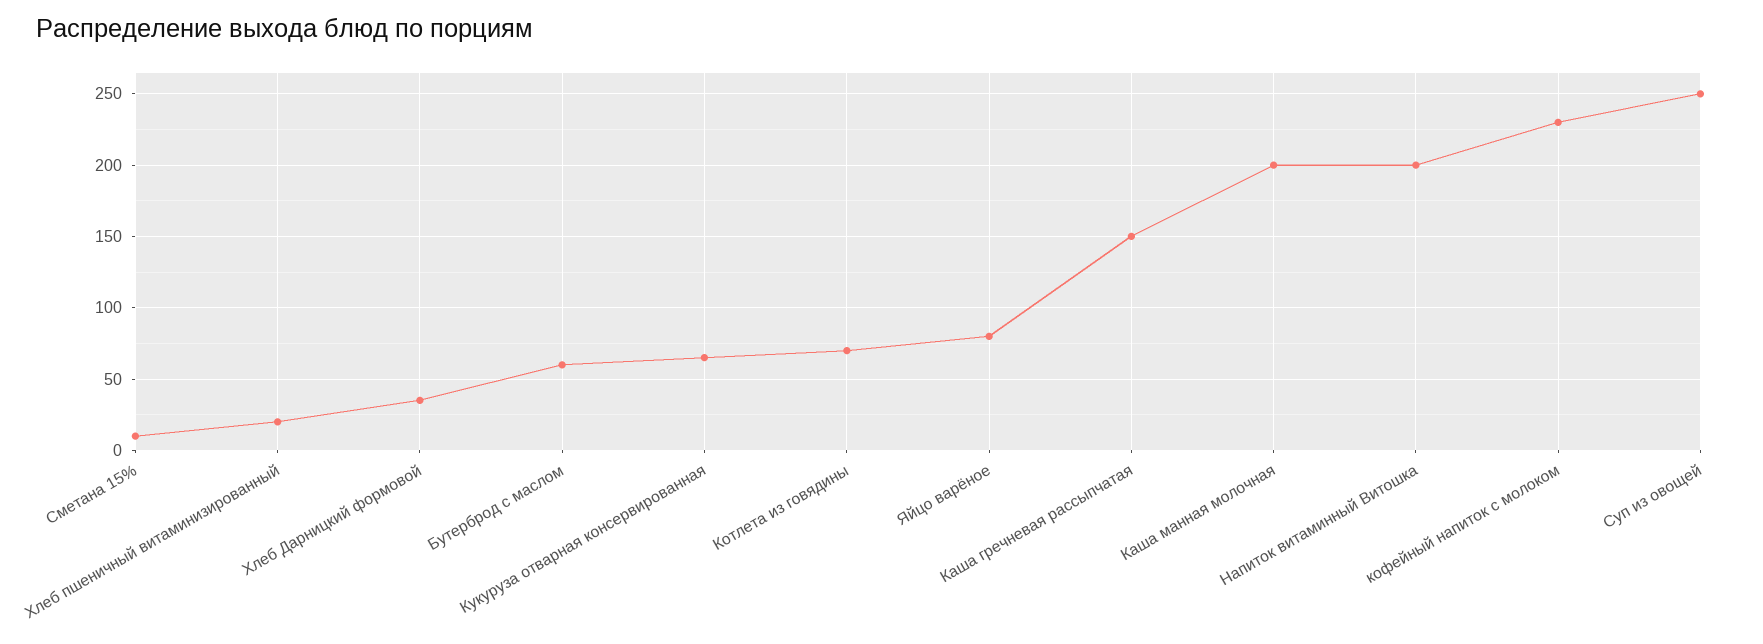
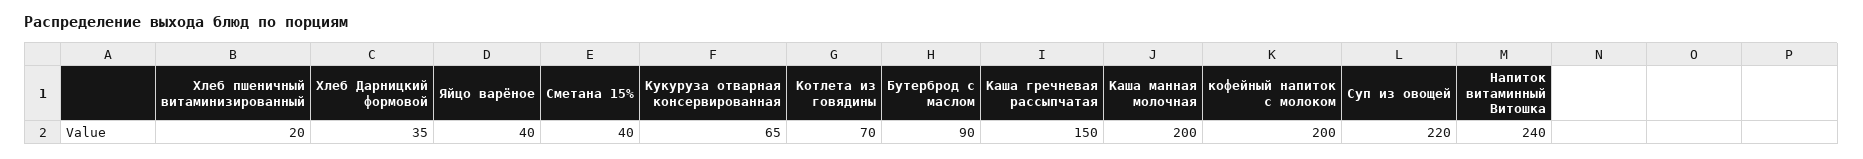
  {
-   "Сметана 15%": 10,
+   "Сметана 15%": 40,
    "Хлеб пшеничный витаминизированный": 20,
    "Хлеб Дарницкий формовой": 35,
-   "Бутерброд с маслом": 60,
+   "Бутерброд с маслом": 90,
    "Кукуруза отварная консервированная": 65,
    "Котлета из говядины": 70,
-   "Яйцо варёное": 80,
+   "Яйцо варёное": 40,
    "Каша гречневая рассыпчатая": 150,
    "Каша манная молочная": 200,
-   "Напиток витаминный Витошка": 200,
+   "Напиток витаминный Витошка": 240,
-   "кофейный напиток с молоком": 230,
+   "кофейный напиток с молоком": 200,
-   "Суп из овощей": 250
+   "Суп из овощей": 220
  }

